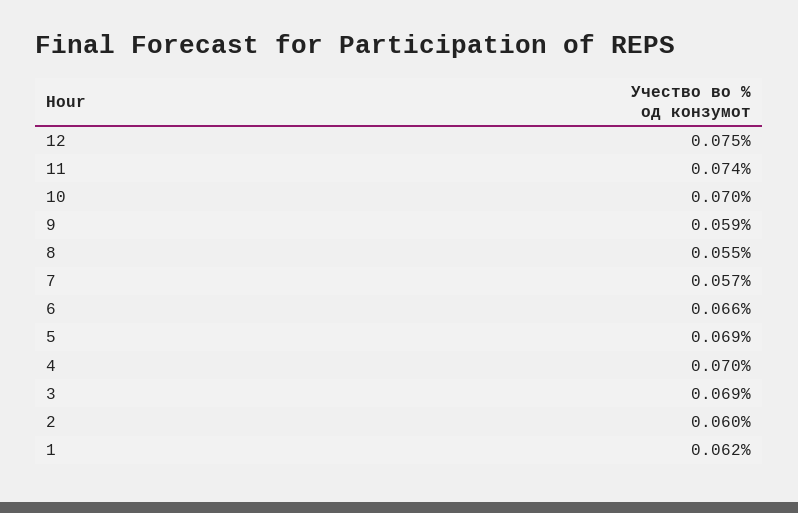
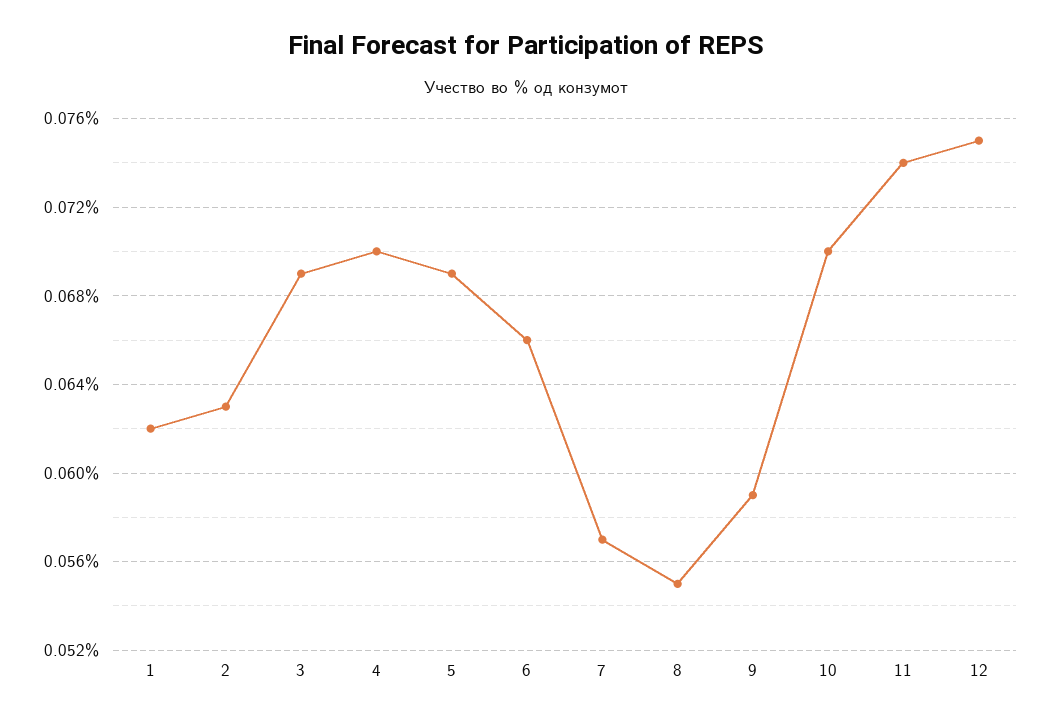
  {
    "12": 0.075,
    "11": 0.074,
    "10": 0.07,
    "9": 0.059,
    "8": 0.055,
    "7": 0.057,
    "6": 0.066,
    "5": 0.069,
    "4": 0.07,
    "3": 0.069,
-   "2": 0.06,
+   "2": 0.063,
    "1": 0.062
  }

